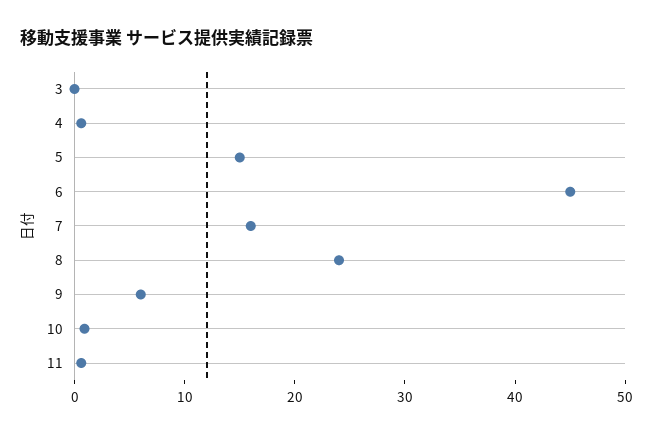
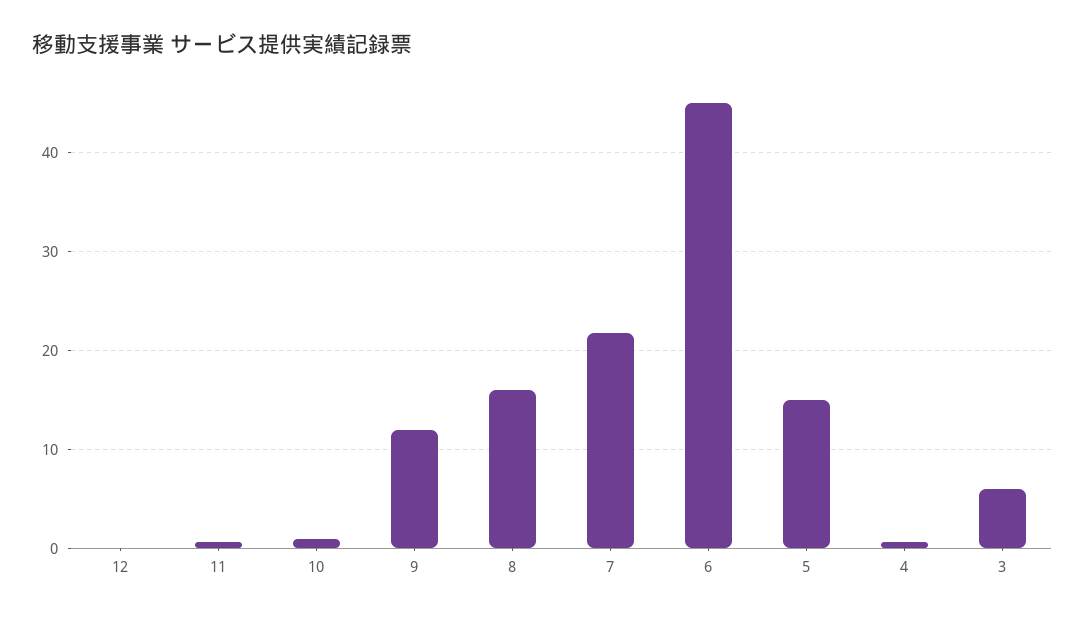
  {
-   "3": 0,
+   "3": 6,
    "4": 1,
    "5": 15,
    "6": 45,
-   "7": 16,
+   "7": 22,
-   "8": 24,
+   "8": 16,
-   "9": 6,
+   "9": 12,
    "10": 1,
-   "11": 1
+   "11": 1,
+   "12": 0
  }

